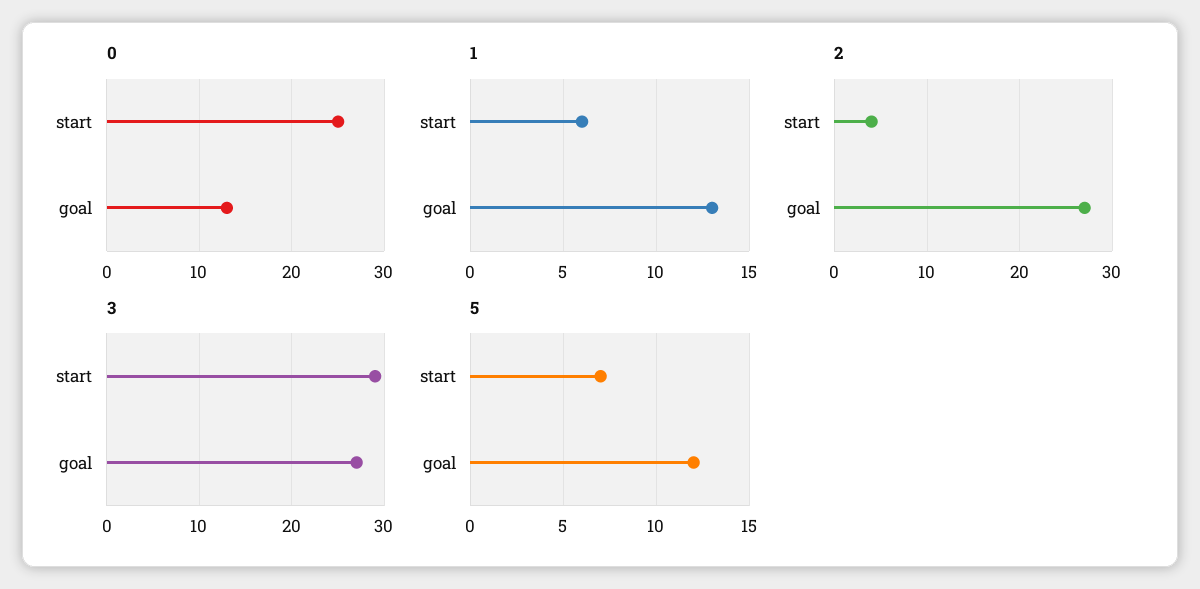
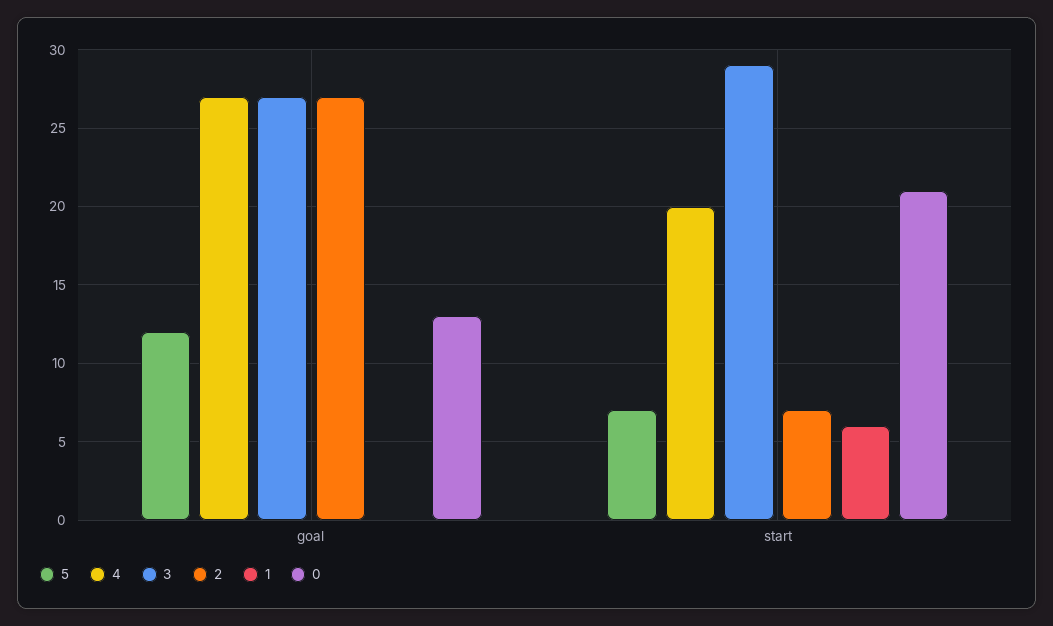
  {
    "0": {
-     "start": 25,
+     "start": 21,
      "goal": 13
    },
    "1": {
      "start": 6,
-     "goal": 13
+     "goal": 0
    },
    "2": {
-     "start": 4,
+     "start": 7,
      "goal": 27
    },
    "3": {
      "start": 29,
      "goal": 27
    },
    "5": {
      "start": 7,
      "goal": 12
-   }
+   },
+   "4": {
+     "goal": 27,
+     "start": 20
+   }
  }

